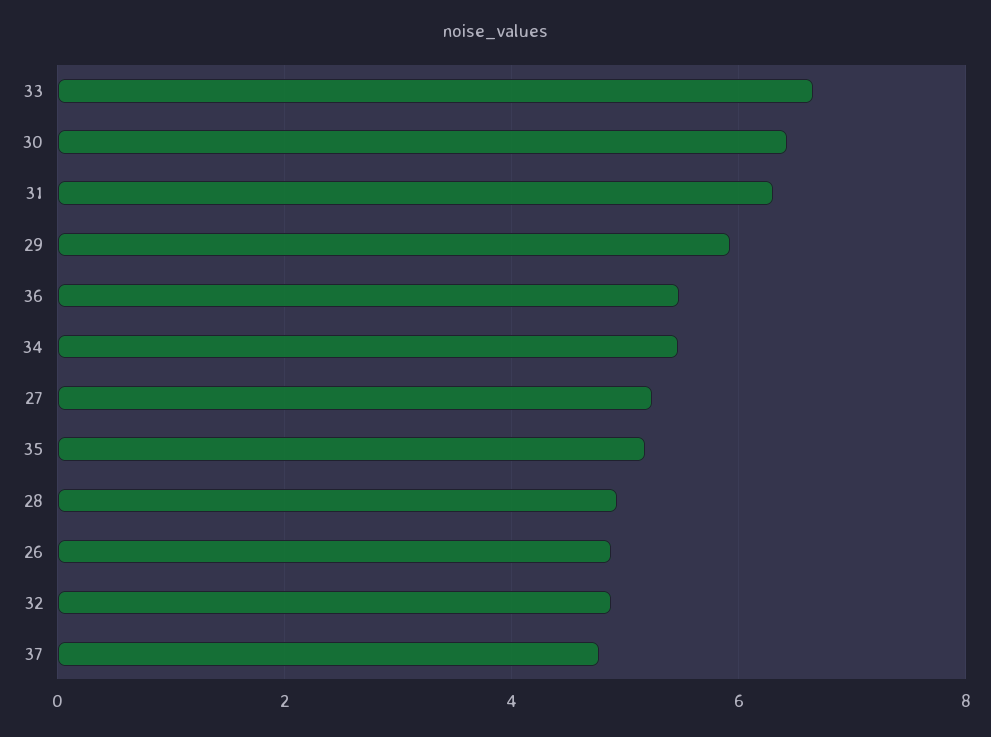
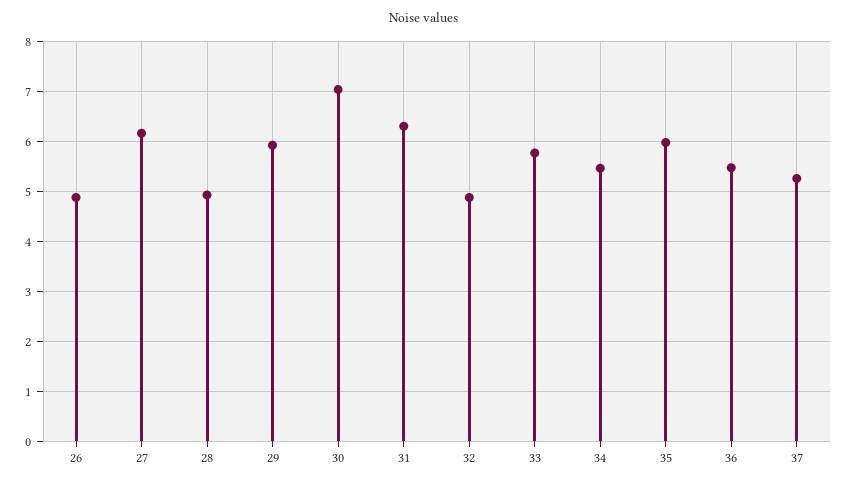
  {
-   "33": 6.6,
+   "33": 5.8,
-   "30": 6.4,
+   "30": 7,
    "31": 6.2,
    "29": 6,
    "36": 5.4,
    "34": 5.4,
-   "27": 5.2,
+   "27": 6.2,
-   "35": 5.2,
+   "35": 6,
    "28": 5,
    "26": 4.8,
    "32": 4.8,
-   "37": 4.8
+   "37": 5.2
  }

